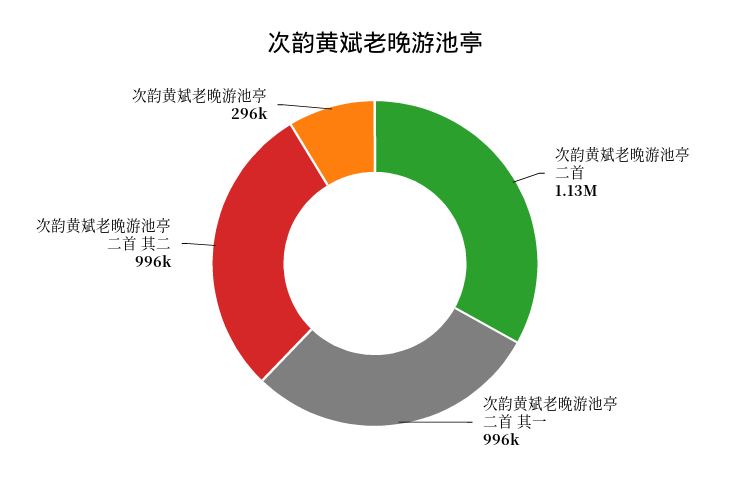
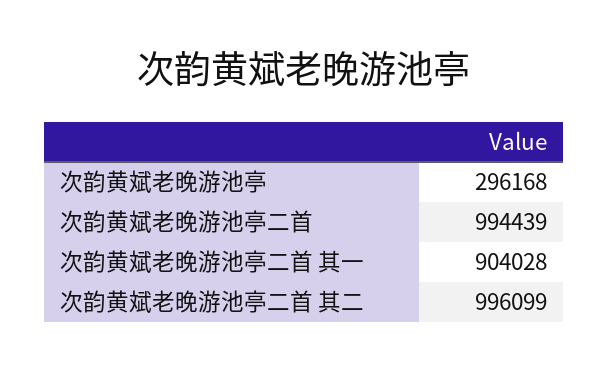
  {
-   "次韵黄斌老晚游池亭二首": 1130000,
+   "次韵黄斌老晚游池亭二首": 994439,
-   "次韵黄斌老晚游池亭二首 其一": 996000,
+   "次韵黄斌老晚游池亭二首 其一": 904028,
    "次韵黄斌老晚游池亭二首 其二": 996099,
    "次韵黄斌老晚游池亭": 296168
  }

